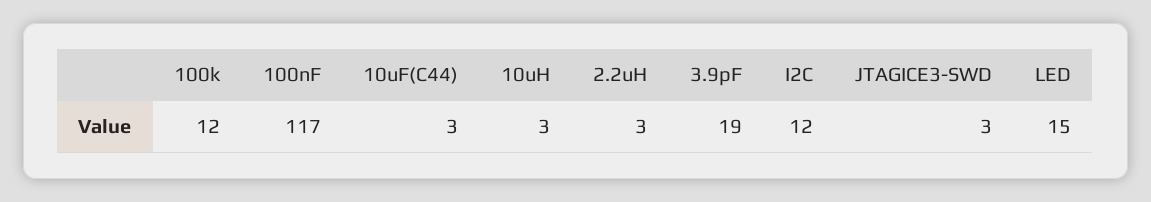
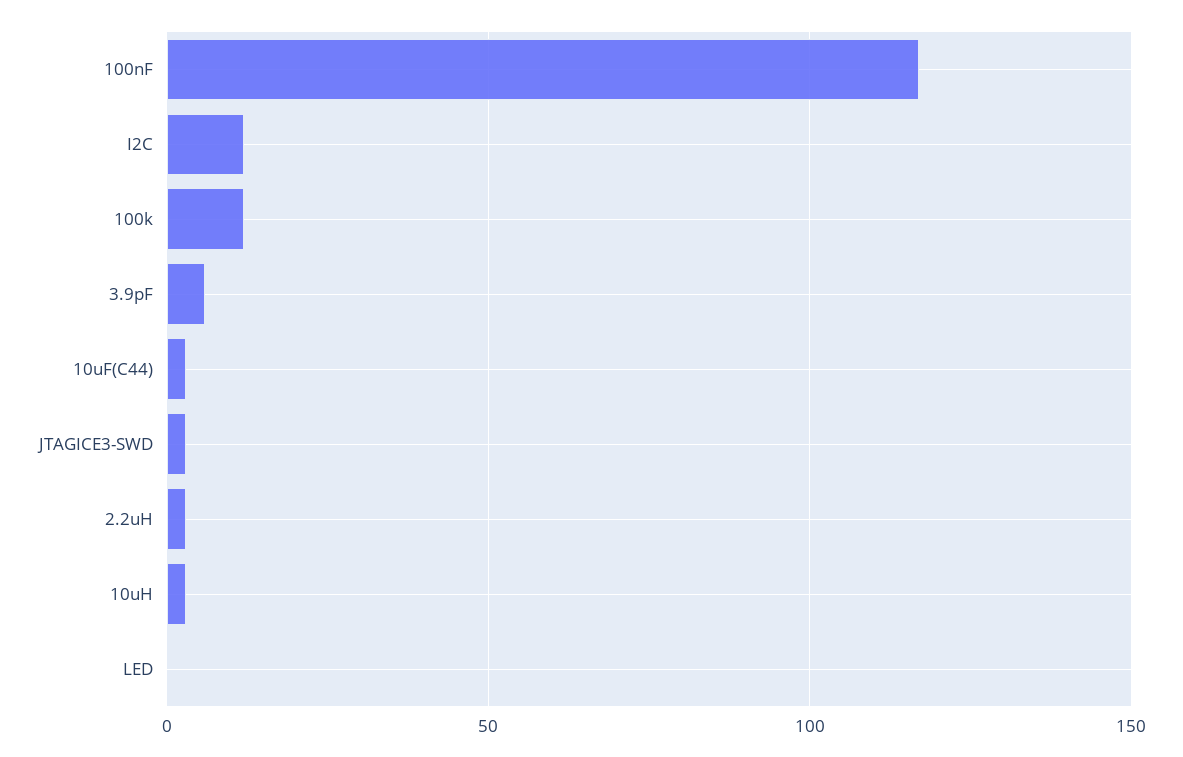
  {
    "100k": 12,
    "100nF": 117,
    "10uF(C44)": 3,
    "10uH": 3,
    "2.2uH": 3,
-   "3.9pF": 19,
+   "3.9pF": 5,
    "I2C": 12,
    "JTAGICE3-SWD": 3,
-   "LED": 15
+   "LED": 0
  }

